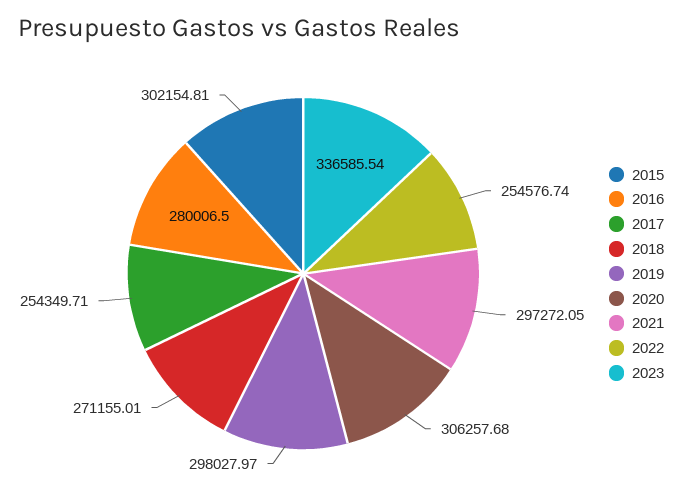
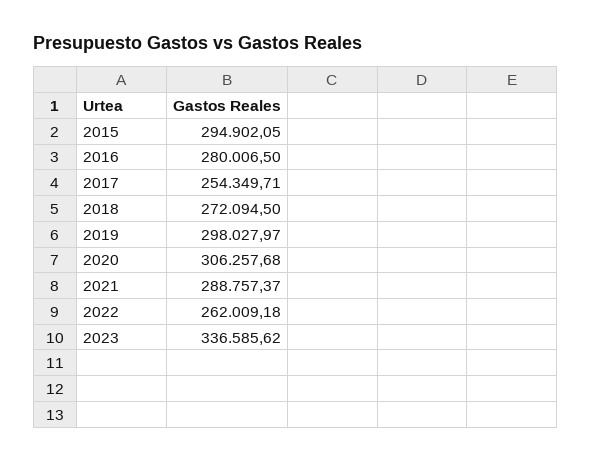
  {
-   "2015": 302154.81,
+   "2015": 294902.05,
    "2016": 280006.5,
    "2017": 254349.71,
-   "2018": 271155.01,
+   "2018": 272094.5,
    "2019": 298027.97,
    "2020": 306257.68,
-   "2021": 297272.05,
+   "2021": 288757.37,
-   "2022": 254576.74,
+   "2022": 262009.18,
-   "2023": 336585.54
+   "2023": 336585.62
  }

